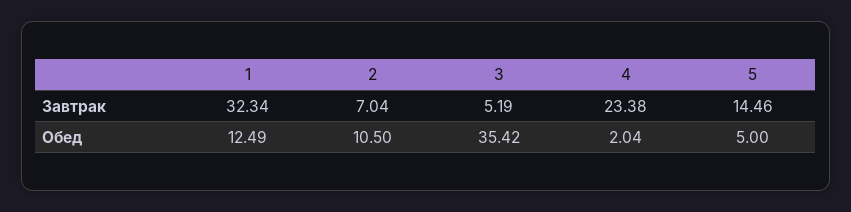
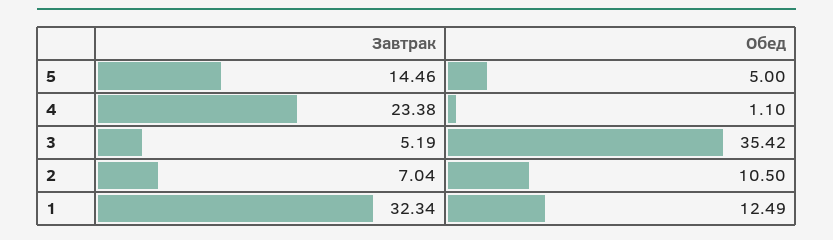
  {
    "1": {
      "Завтрак": 32.34,
      "Обед": 12.49
    },
    "2": {
      "Завтрак": 7.04,
      "Обед": 10.5
    },
    "3": {
      "Завтрак": 5.19,
      "Обед": 35.42
    },
    "4": {
      "Завтрак": 23.38,
-     "Обед": 2.04
+     "Обед": 1.1
    },
    "5": {
      "Завтрак": 14.46,
      "Обед": 5
    }
  }

